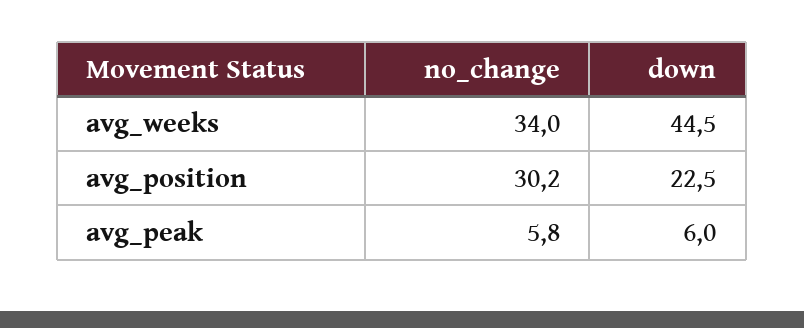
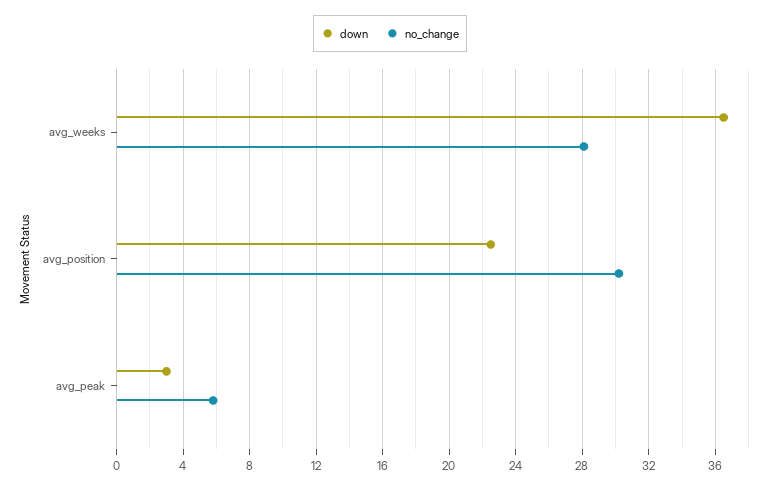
  {
    "no_change": {
-     "avg_weeks": 34,
+     "avg_weeks": 28,
      "avg_position": 30.2,
      "avg_peak": 5.8
    },
    "down": {
-     "avg_weeks": 44.5,
+     "avg_weeks": 36.5,
      "avg_position": 22.5,
-     "avg_peak": 6
+     "avg_peak": 3
    }
  }

